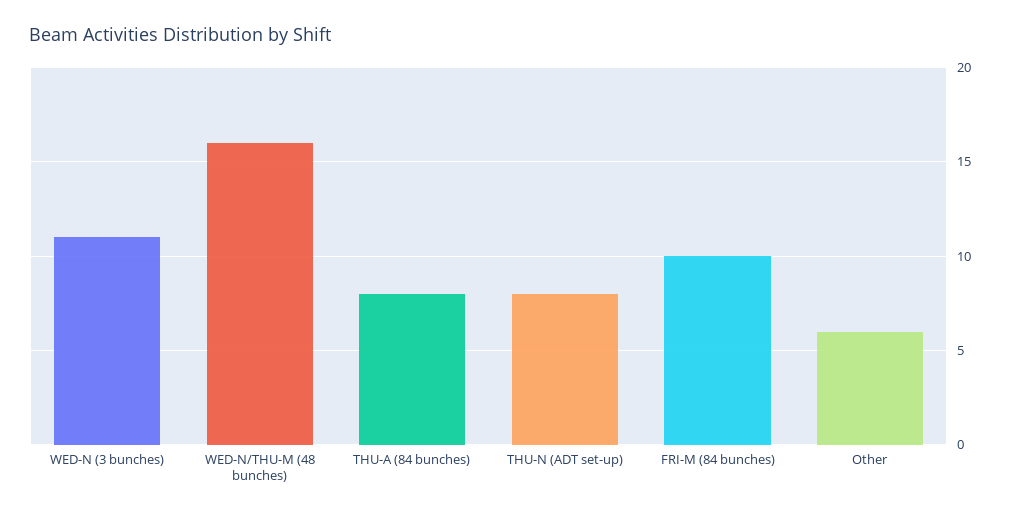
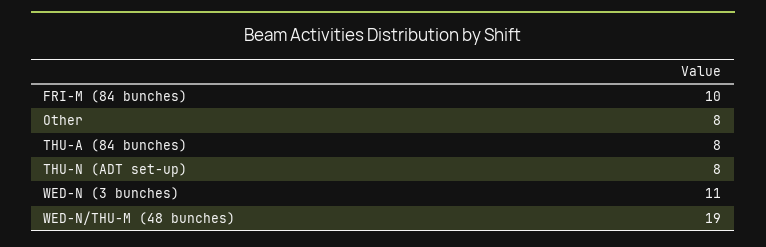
  {
    "WED-N (3 bunches)": 11,
-   "WED-N/THU-M (48 bunches)": 16,
+   "WED-N/THU-M (48 bunches)": 19,
    "THU-A (84 bunches)": 8,
    "THU-N (ADT set-up)": 8,
    "FRI-M (84 bunches)": 10,
-   "Other": 6
+   "Other": 8
  }

